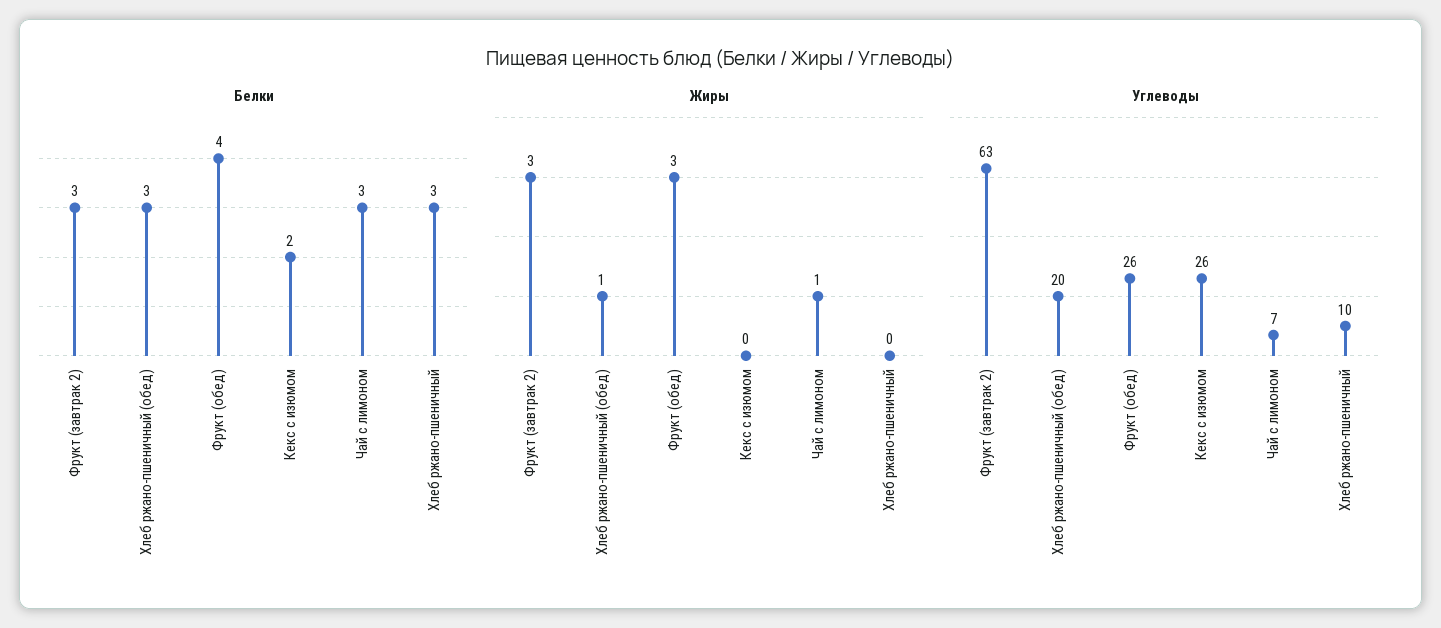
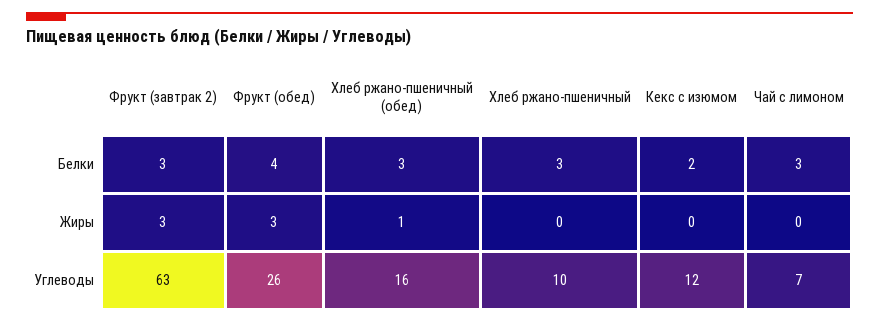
  {
    "Белки": {
      "Фрукт (завтрак 2)": 3,
      "Хлеб ржано-пшеничный (обед)": 3,
      "Фрукт (обед)": 4,
      "Кекс с изюмом": 2,
      "Чай с лимоном": 3,
      "Хлеб ржано-пшеничный": 3
    },
    "Жиры": {
      "Фрукт (завтрак 2)": 3,
      "Хлеб ржано-пшеничный (обед)": 1,
      "Фрукт (обед)": 3,
      "Кекс с изюмом": 0,
-     "Чай с лимоном": 1,
+     "Чай с лимоном": 0,
      "Хлеб ржано-пшеничный": 0
    },
    "Углеводы": {
      "Фрукт (завтрак 2)": 63,
-     "Хлеб ржано-пшеничный (обед)": 20,
+     "Хлеб ржано-пшеничный (обед)": 16,
      "Фрукт (обед)": 26,
-     "Кекс с изюмом": 26,
+     "Кекс с изюмом": 12,
      "Чай с лимоном": 7,
      "Хлеб ржано-пшеничный": 10
    }
  }

